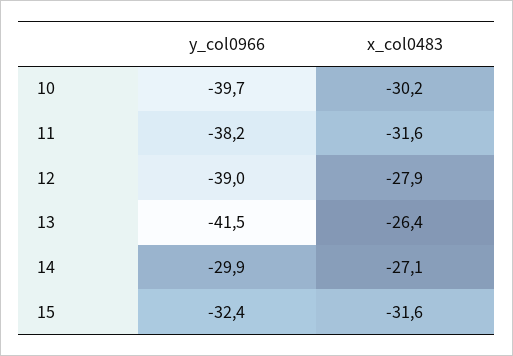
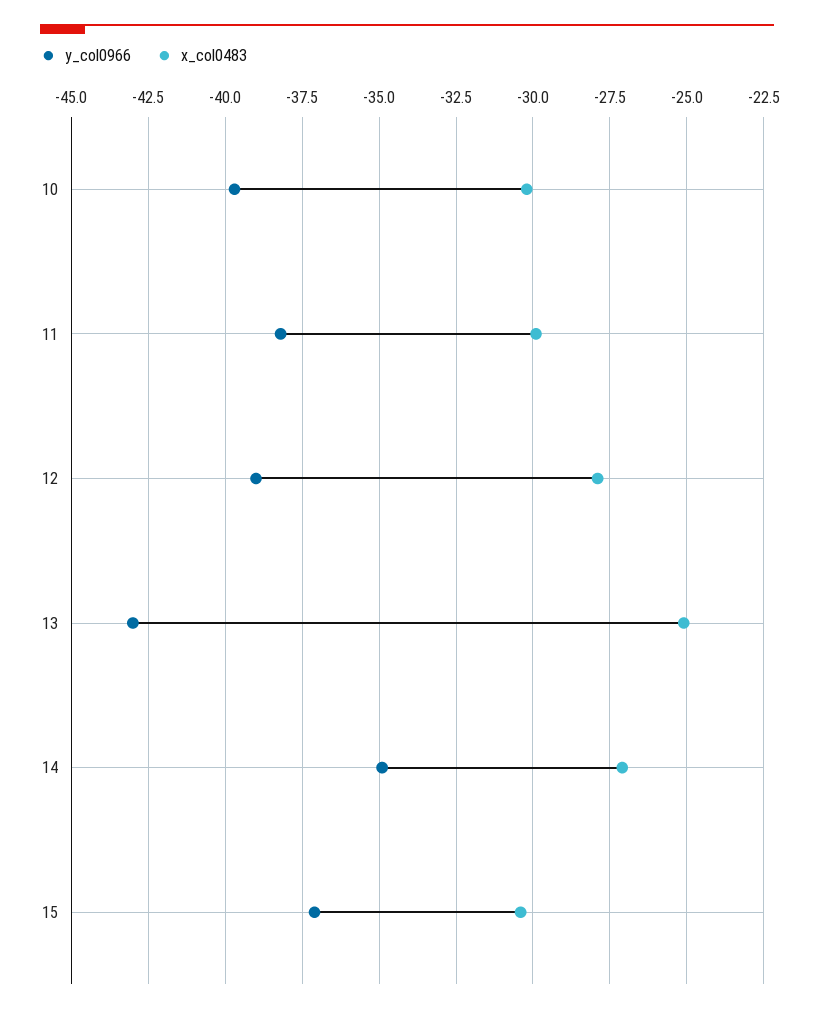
  {
    "y_col0966": {
      "10": -39.7,
      "11": -38.2,
      "12": -39,
-     "13": -41.5,
+     "13": -43,
-     "14": -29.9,
+     "14": -35,
-     "15": -32.4
+     "15": -37
    },
    "x_col0483": {
      "10": -30.2,
-     "11": -31.6,
+     "11": -30,
      "12": -27.9,
-     "13": -26.4,
+     "13": -25,
      "14": -27.1,
-     "15": -31.6
+     "15": -30.5
    }
  }

